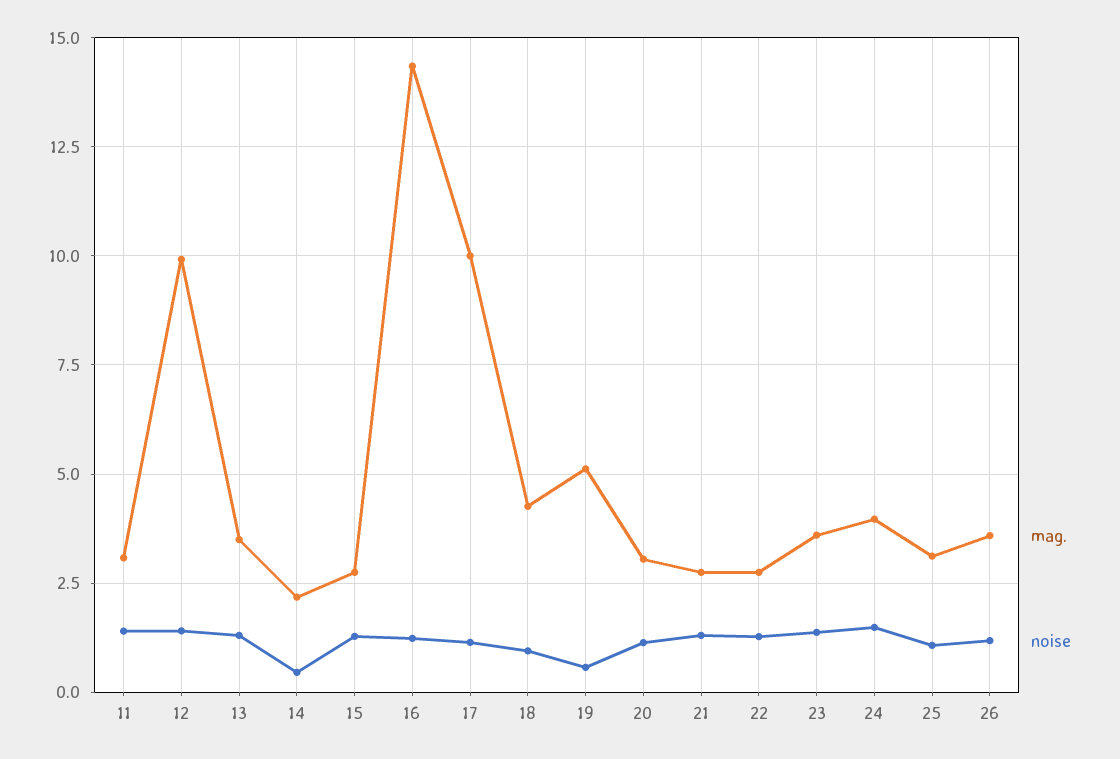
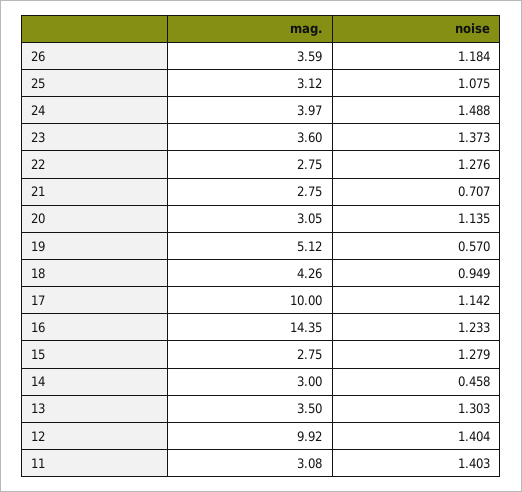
  {
    "mag.": {
      "11": 3.08,
      "12": 9.92,
      "13": 3.5,
-     "14": 2.25,
+     "14": 3,
      "15": 2.75,
      "16": 14.35,
      "17": 10,
      "18": 4.26,
      "19": 5.12,
      "20": 3.05,
      "21": 2.75,
      "22": 2.75,
      "23": 3.6,
      "24": 3.97,
      "25": 3.12,
      "26": 3.59
    },
    "noise": {
      "11": 1.403,
      "12": 1.404,
      "13": 1.303,
      "14": 0.458,
      "15": 1.279,
      "16": 1.233,
      "17": 1.142,
      "18": 0.949,
      "19": 0.57,
      "20": 1.135,
-     "21": 1.25,
+     "21": 0.707,
      "22": 1.276,
      "23": 1.373,
      "24": 1.488,
      "25": 1.075,
      "26": 1.184
    }
  }

